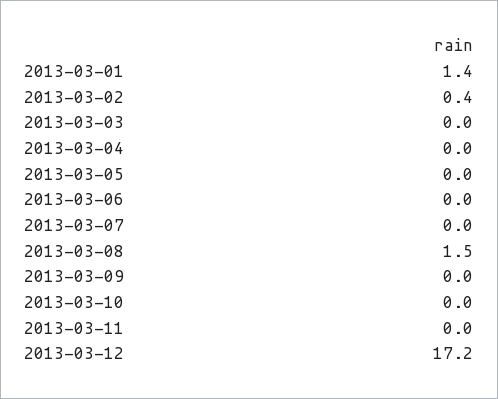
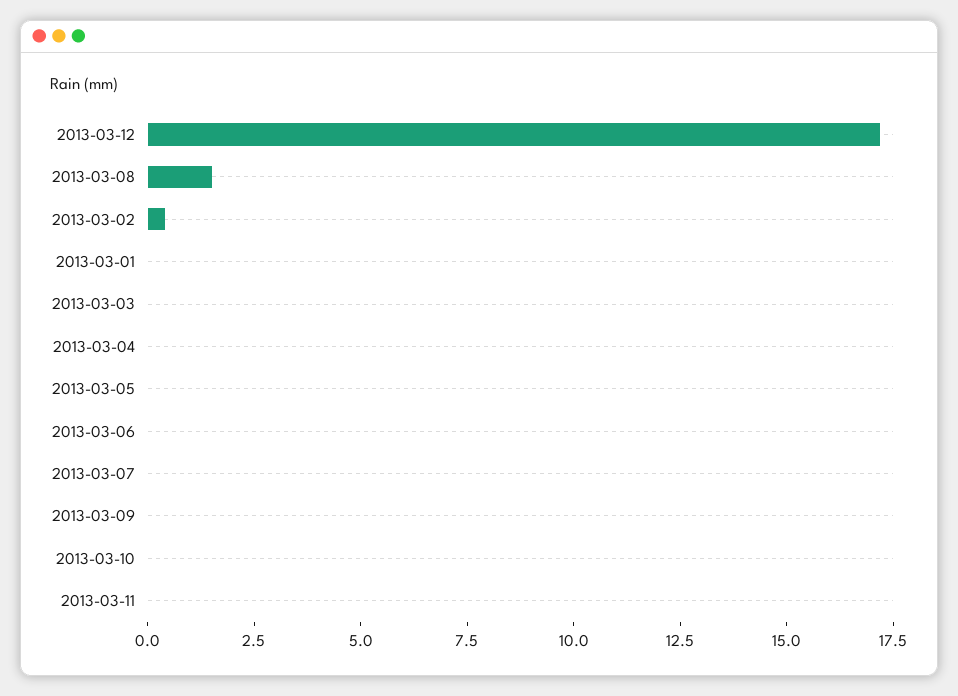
  {
-   "2013-03-01": 1.4,
+   "2013-03-01": 0,
    "2013-03-02": 0.4,
    "2013-03-03": 0,
    "2013-03-04": 0,
    "2013-03-05": 0,
    "2013-03-06": 0,
    "2013-03-07": 0,
    "2013-03-08": 1.5,
    "2013-03-09": 0,
    "2013-03-10": 0,
    "2013-03-11": 0,
    "2013-03-12": 17.2
  }

